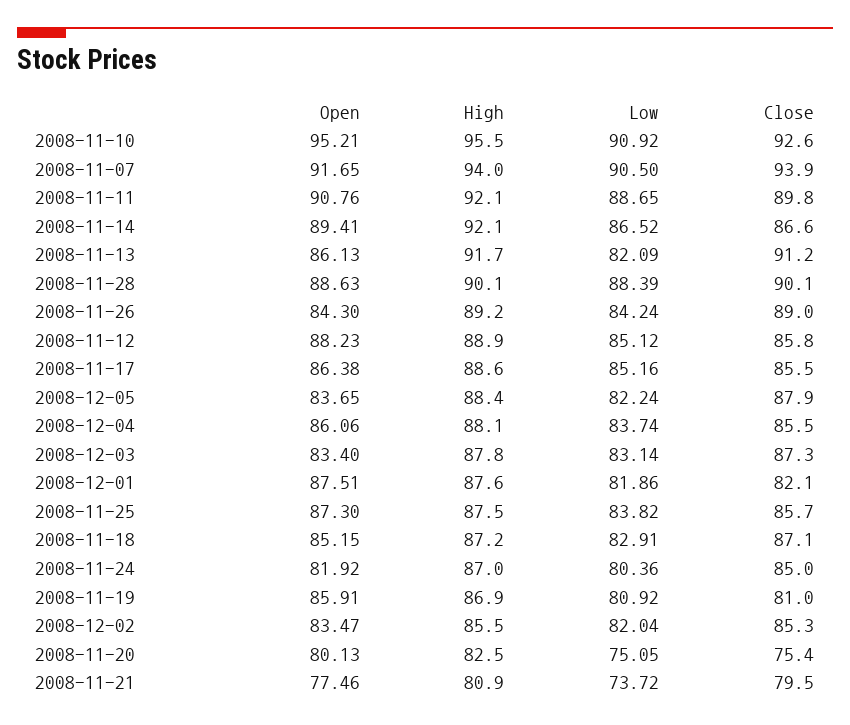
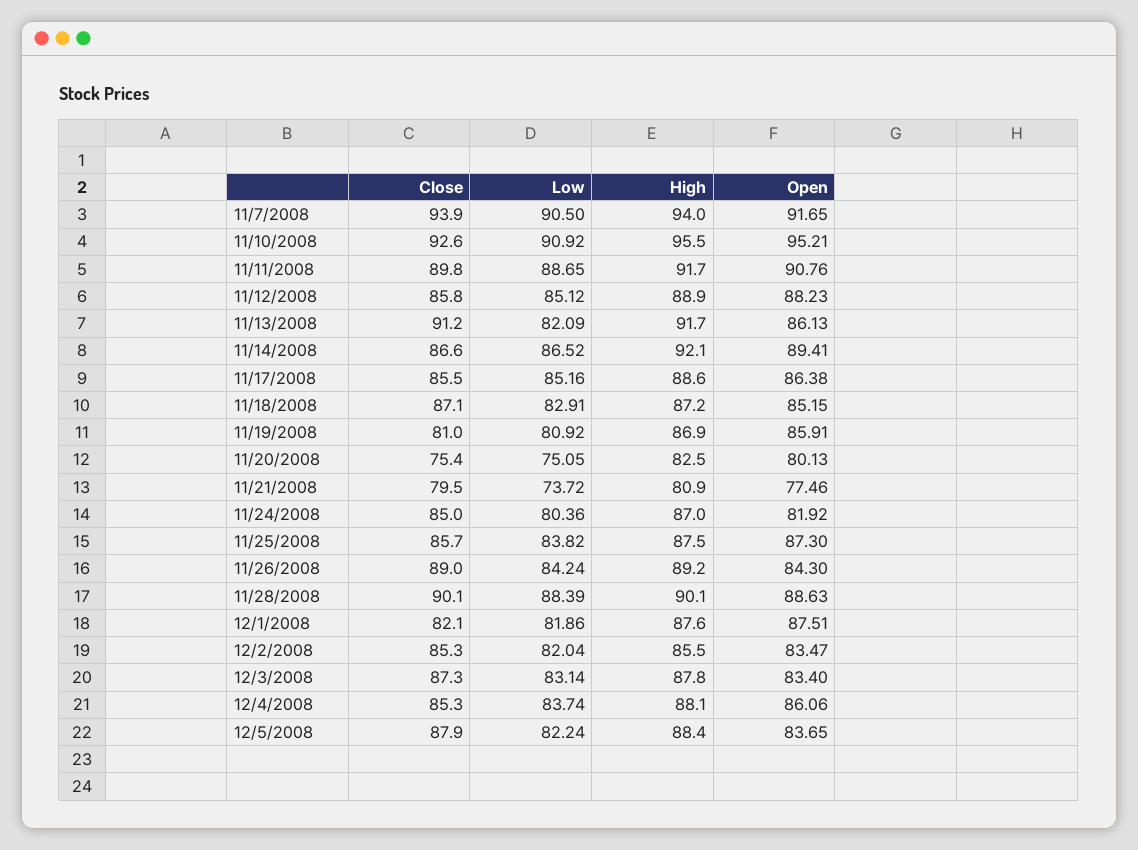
  {
    "Open": {
      "2008-11-10": 95.21,
      "2008-11-07": 91.65,
      "2008-11-11": 90.76,
      "2008-11-14": 89.41,
      "2008-11-13": 86.13,
      "2008-11-28": 88.63,
      "2008-11-26": 84.3,
      "2008-11-12": 88.23,
      "2008-11-17": 86.38,
      "2008-12-05": 83.65,
      "2008-12-04": 86.06,
      "2008-12-03": 83.4,
      "2008-12-01": 87.51,
      "2008-11-25": 87.3,
      "2008-11-18": 85.15,
      "2008-11-24": 81.92,
      "2008-11-19": 85.91,
      "2008-12-02": 83.47,
      "2008-11-20": 80.13,
      "2008-11-21": 77.46
    },
    "High": {
      "2008-11-10": 95.5,
      "2008-11-07": 94,
-     "2008-11-11": 92.1,
+     "2008-11-11": 91.7,
      "2008-11-14": 92.1,
      "2008-11-13": 91.7,
      "2008-11-28": 90.1,
      "2008-11-26": 89.2,
      "2008-11-12": 88.9,
      "2008-11-17": 88.6,
      "2008-12-05": 88.4,
      "2008-12-04": 88.1,
      "2008-12-03": 87.8,
      "2008-12-01": 87.6,
      "2008-11-25": 87.5,
      "2008-11-18": 87.2,
      "2008-11-24": 87,
      "2008-11-19": 86.9,
      "2008-12-02": 85.5,
      "2008-11-20": 82.5,
      "2008-11-21": 80.9
    },
    "Low": {
      "2008-11-10": 90.92,
      "2008-11-07": 90.5,
      "2008-11-11": 88.65,
      "2008-11-14": 86.52,
      "2008-11-13": 82.09,
      "2008-11-28": 88.39,
      "2008-11-26": 84.24,
      "2008-11-12": 85.12,
      "2008-11-17": 85.16,
      "2008-12-05": 82.24,
      "2008-12-04": 83.74,
      "2008-12-03": 83.14,
      "2008-12-01": 81.86,
      "2008-11-25": 83.82,
      "2008-11-18": 82.91,
      "2008-11-24": 80.36,
      "2008-11-19": 80.92,
      "2008-12-02": 82.04,
      "2008-11-20": 75.05,
      "2008-11-21": 73.72
    },
    "Close": {
      "2008-11-10": 92.6,
      "2008-11-07": 93.9,
      "2008-11-11": 89.8,
      "2008-11-14": 86.6,
      "2008-11-13": 91.2,
      "2008-11-28": 90.1,
      "2008-11-26": 89,
      "2008-11-12": 85.8,
      "2008-11-17": 85.5,
      "2008-12-05": 87.9,
-     "2008-12-04": 85.5,
+     "2008-12-04": 85.3,
      "2008-12-03": 87.3,
      "2008-12-01": 82.1,
      "2008-11-25": 85.7,
      "2008-11-18": 87.1,
      "2008-11-24": 85,
      "2008-11-19": 81,
      "2008-12-02": 85.3,
      "2008-11-20": 75.4,
      "2008-11-21": 79.5
    }
  }

